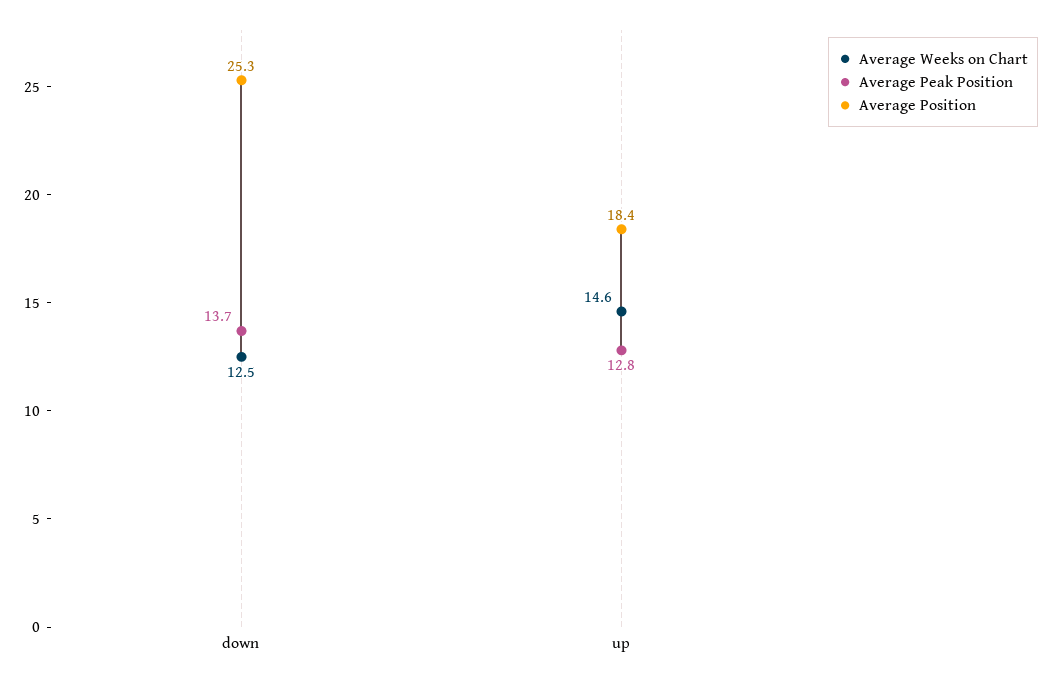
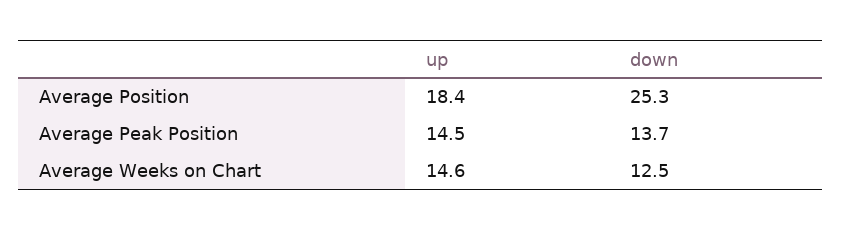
  {
    "Average Weeks on Chart": {
      "down": 12.5,
      "up": 14.6
    },
    "Average Peak Position": {
      "down": 13.7,
-     "up": 12.8
+     "up": 14.5
    },
    "Average Position": {
      "down": 25.3,
      "up": 18.4
    }
  }

